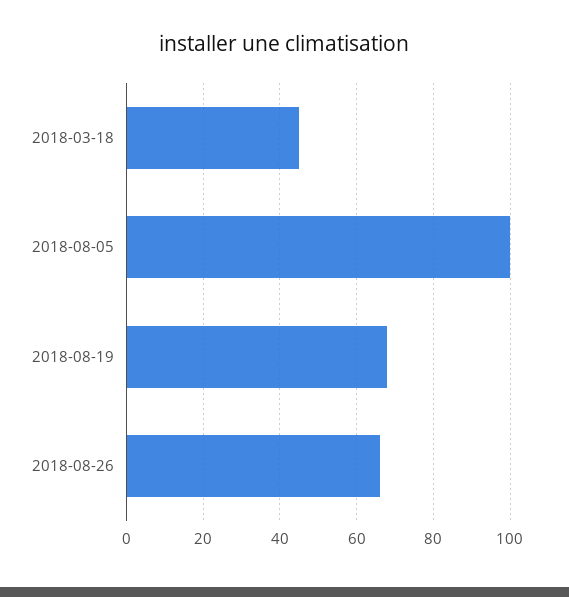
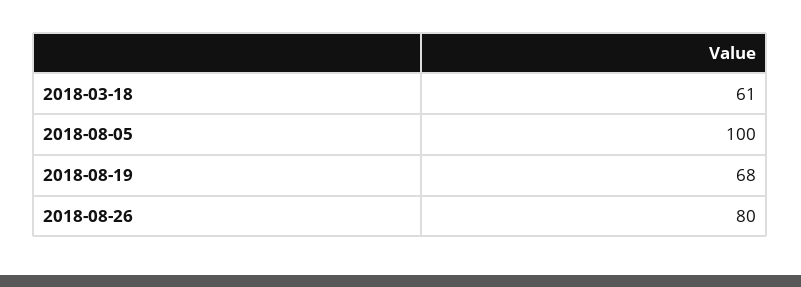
  {
-   "2018-03-18": 45,
+   "2018-03-18": 61,
    "2018-08-05": 100,
    "2018-08-19": 68,
-   "2018-08-26": 65
+   "2018-08-26": 80
  }

